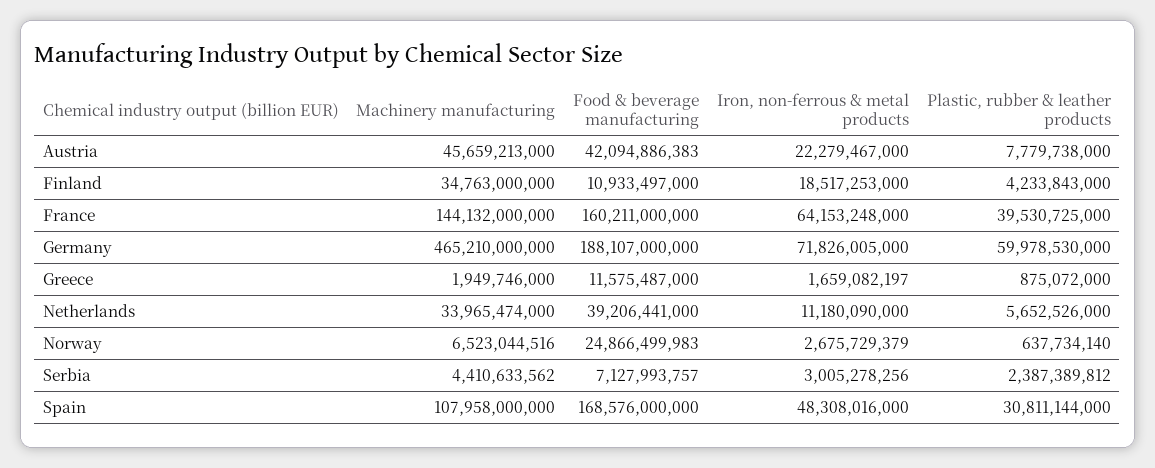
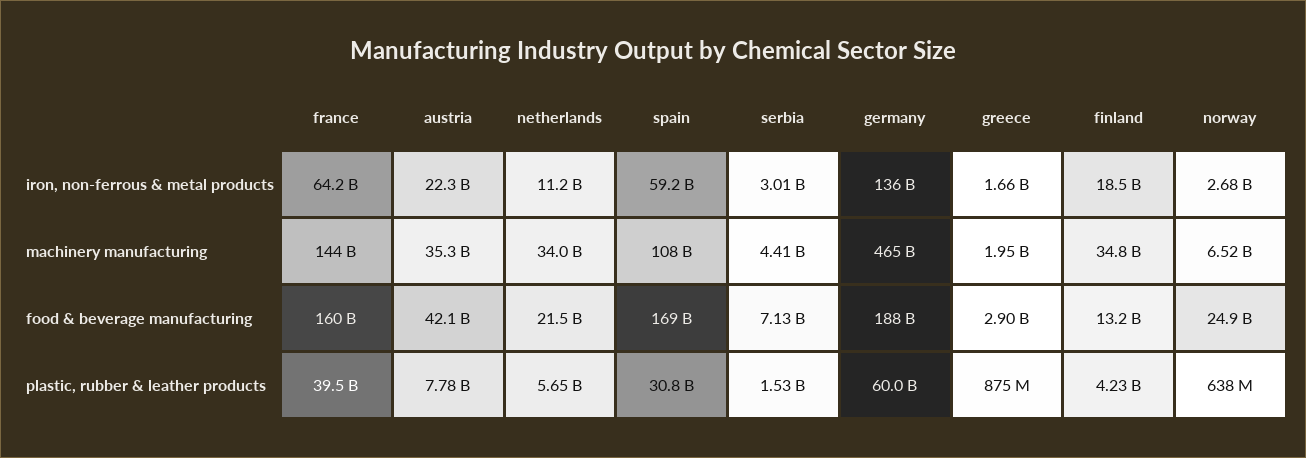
  {
    "Machinery manufacturing": {
-     "Austria": 45659213000,
+     "Austria": 35300000000,
      "Finland": 34763000000,
      "France": 144132000000,
      "Germany": 465210000000,
      "Greece": 1949746000,
      "Netherlands": 33965474000,
      "Norway": 6523044516,
      "Serbia": 4410633562,
      "Spain": 107958000000
    },
    "Food & beverage manufacturing": {
      "Austria": 42094886383,
-     "Finland": 10933497000,
+     "Finland": 13200000000,
      "France": 160211000000,
      "Germany": 188107000000,
-     "Greece": 11575487000,
+     "Greece": 2900000000,
-     "Netherlands": 39206441000,
+     "Netherlands": 21500000000,
      "Norway": 24866499983,
      "Serbia": 7127993757,
      "Spain": 168576000000
    },
    "Iron, non-ferrous & metal products": {
      "Austria": 22279467000,
      "Finland": 18517253000,
      "France": 64153248000,
-     "Germany": 71826005000,
+     "Germany": 136000000000,
      "Greece": 1659082197,
      "Netherlands": 11180090000,
      "Norway": 2675729379,
      "Serbia": 3005278256,
-     "Spain": 48308016000
+     "Spain": 59200000000
    },
    "Plastic, rubber & leather products": {
      "Austria": 7779738000,
      "Finland": 4233843000,
      "France": 39530725000,
      "Germany": 59978530000,
      "Greece": 875072000,
      "Netherlands": 5652526000,
      "Norway": 637734140,
-     "Serbia": 2387389812,
+     "Serbia": 1530000000,
      "Spain": 30811144000
    }
  }

